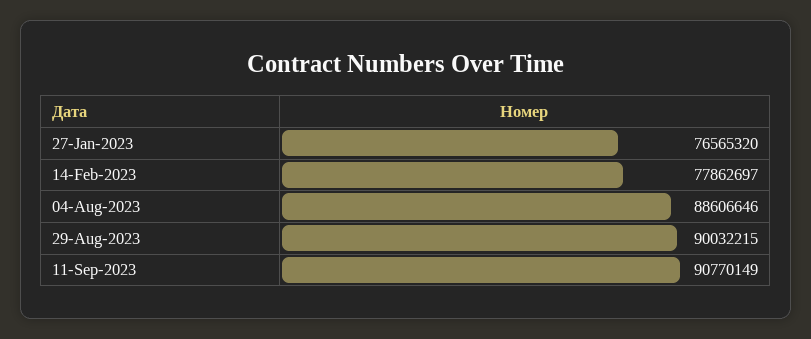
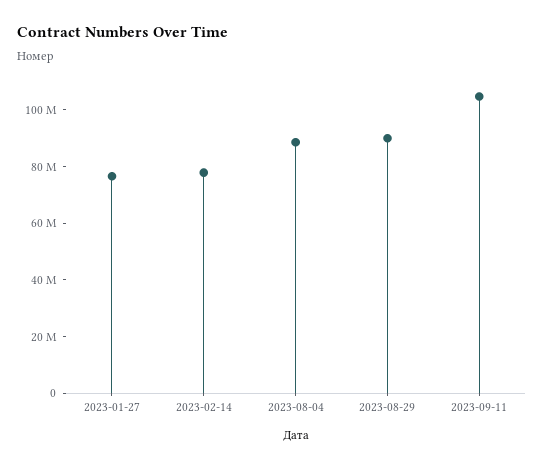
  {
    "27-Jan-2023": 76565320,
    "14-Feb-2023": 77862697,
    "04-Aug-2023": 88606646,
    "29-Aug-2023": 90032215,
-   "11-Sep-2023": 90770149
+   "11-Sep-2023": 105000000
  }

